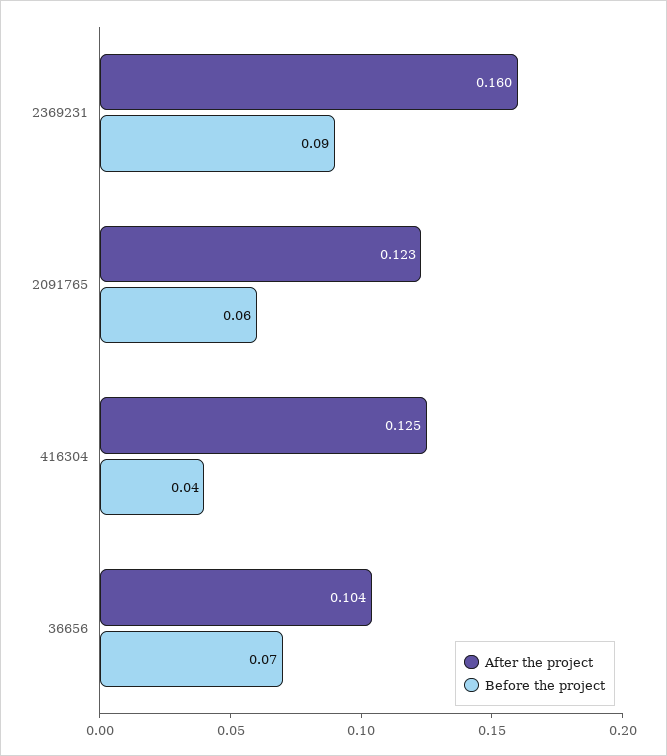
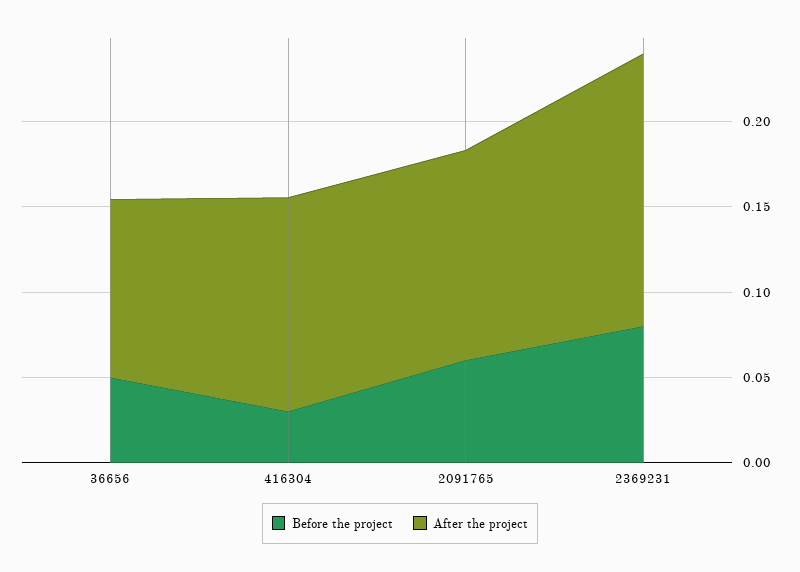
  {
    "After the project": {
      "2369231": 0.16,
      "2091765": 0.123,
      "416304": 0.125,
      "36656": 0.104
    },
    "Before the project": {
-     "2369231": 0.09,
+     "2369231": 0.08,
      "2091765": 0.06,
-     "416304": 0.04,
+     "416304": 0.03,
-     "36656": 0.07
+     "36656": 0.05
    }
  }

